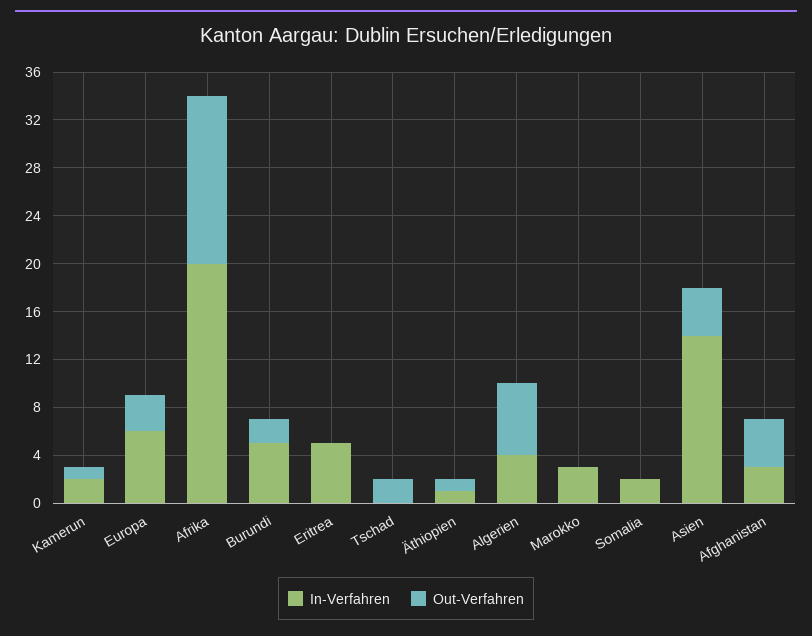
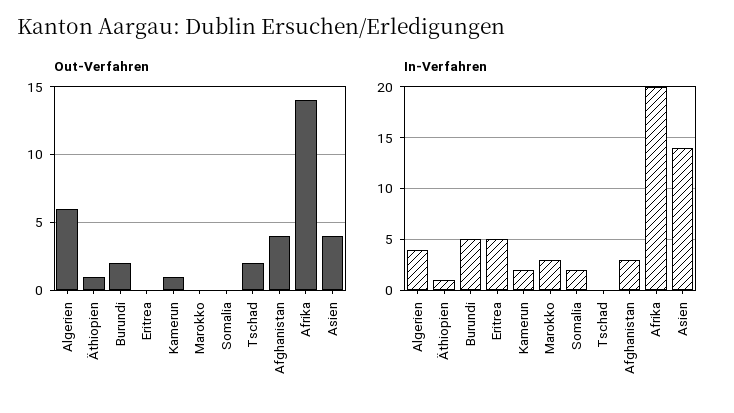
  {
    "In-Verfahren": {
      "Kamerun": 2,
-     "Europa": 6,
      "Afrika": 20,
      "Burundi": 5,
      "Eritrea": 5,
      "Tschad": 0,
      "Äthiopien": 1,
      "Algerien": 4,
      "Marokko": 3,
      "Somalia": 2,
      "Asien": 14,
      "Afghanistan": 3
    },
    "Out-Verfahren": {
      "Kamerun": 1,
-     "Europa": 3,
      "Afrika": 14,
      "Burundi": 2,
      "Eritrea": 0,
      "Tschad": 2,
      "Äthiopien": 1,
      "Algerien": 6,
      "Marokko": 0,
      "Somalia": 0,
      "Asien": 4,
      "Afghanistan": 4
    }
  }

